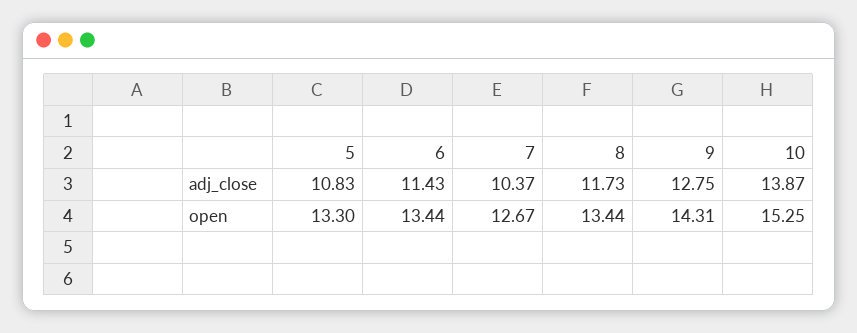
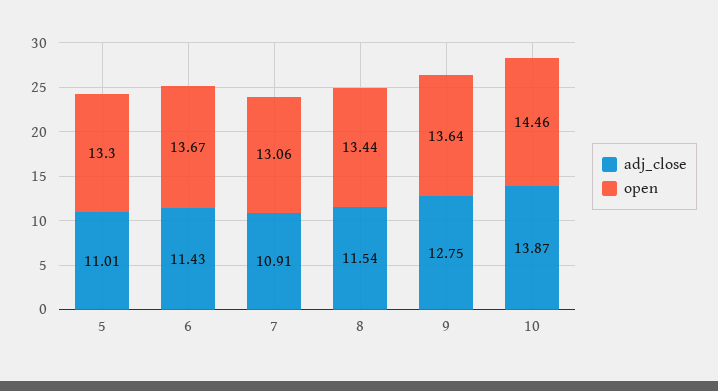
  {
    "adj_close": {
-     "5": 10.83,
+     "5": 11.01,
      "6": 11.43,
-     "7": 10.37,
+     "7": 10.91,
-     "8": 11.73,
+     "8": 11.54,
      "9": 12.75,
      "10": 13.87
    },
    "open": {
      "5": 13.3,
-     "6": 13.44,
+     "6": 13.67,
-     "7": 12.67,
+     "7": 13.06,
      "8": 13.44,
-     "9": 14.31,
+     "9": 13.64,
-     "10": 15.25
+     "10": 14.46
    }
  }

